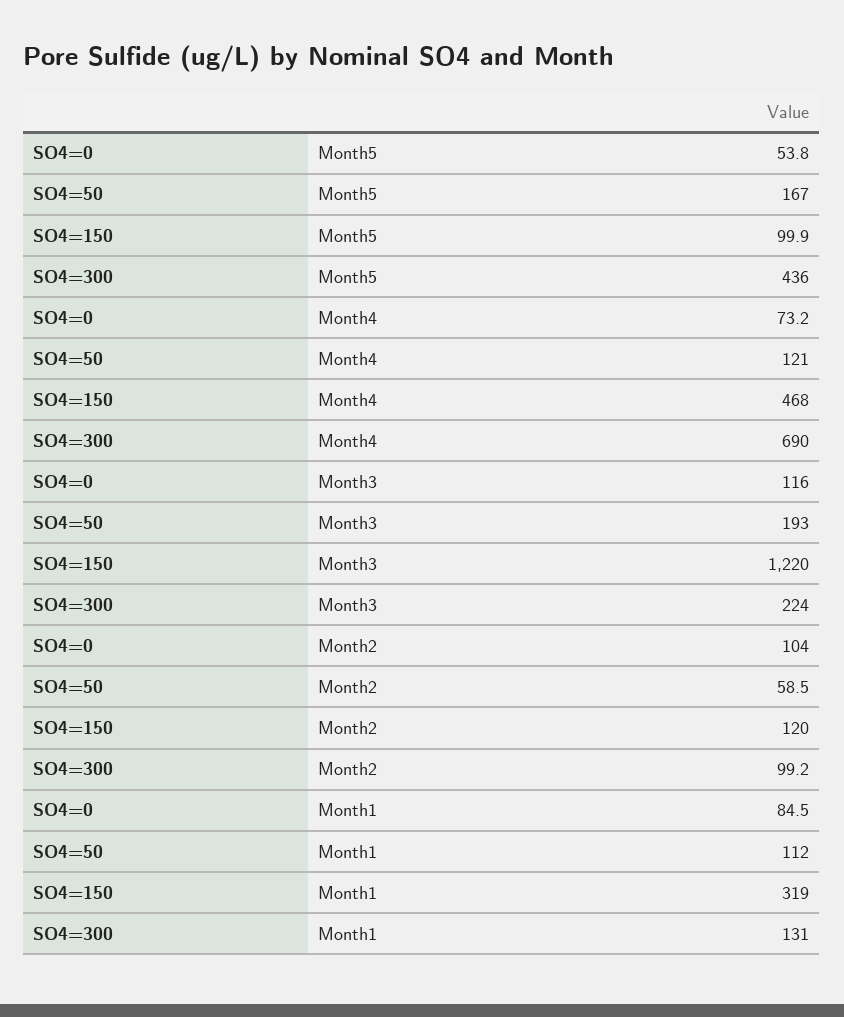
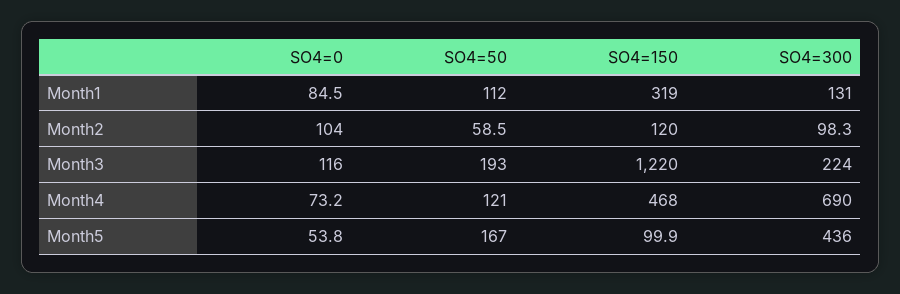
  {
    "SO4=0": {
      "Month5": 53.8,
      "Month4": 73.2,
      "Month3": 116,
      "Month2": 104,
      "Month1": 84.5
    },
    "SO4=50": {
      "Month5": 167,
      "Month4": 121,
      "Month3": 193,
      "Month2": 58.5,
      "Month1": 112
    },
    "SO4=150": {
      "Month5": 99.9,
      "Month4": 468,
      "Month3": 1220,
      "Month2": 120,
      "Month1": 319
    },
    "SO4=300": {
      "Month5": 436,
      "Month4": 690,
      "Month3": 224,
-     "Month2": 99.2,
+     "Month2": 98.3,
      "Month1": 131
    }
  }

